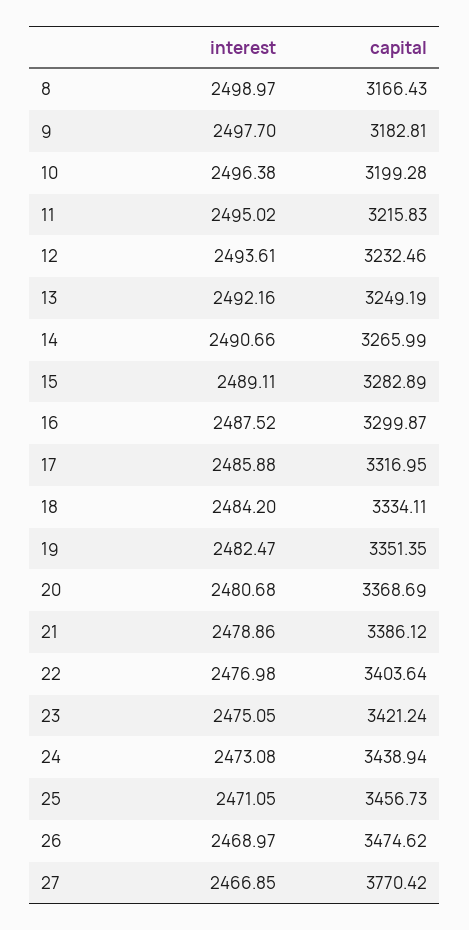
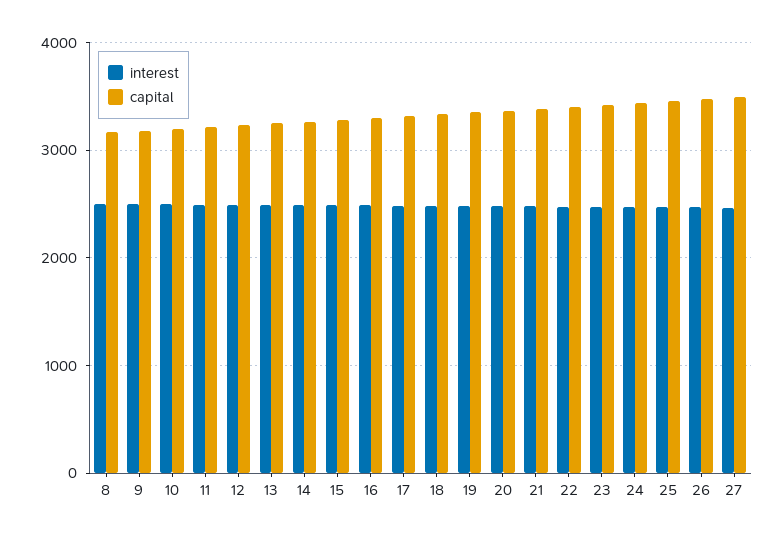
  {
    "interest": {
      "8": 2498.97,
      "9": 2497.7,
      "10": 2496.38,
      "11": 2495.02,
      "12": 2493.61,
      "13": 2492.16,
      "14": 2490.66,
      "15": 2489.11,
      "16": 2487.52,
      "17": 2485.88,
      "18": 2484.2,
      "19": 2482.47,
      "20": 2480.68,
      "21": 2478.86,
      "22": 2476.98,
      "23": 2475.05,
      "24": 2473.08,
      "25": 2471.05,
      "26": 2468.97,
      "27": 2466.85
    },
    "capital": {
      "8": 3166.43,
      "9": 3182.81,
      "10": 3199.28,
      "11": 3215.83,
      "12": 3232.46,
      "13": 3249.19,
      "14": 3265.99,
      "15": 3282.89,
      "16": 3299.87,
      "17": 3316.95,
      "18": 3334.11,
      "19": 3351.35,
      "20": 3368.69,
      "21": 3386.12,
      "22": 3403.64,
      "23": 3421.24,
      "24": 3438.94,
      "25": 3456.73,
      "26": 3474.62,
-     "27": 3770.42
+     "27": 3500
    }
  }

